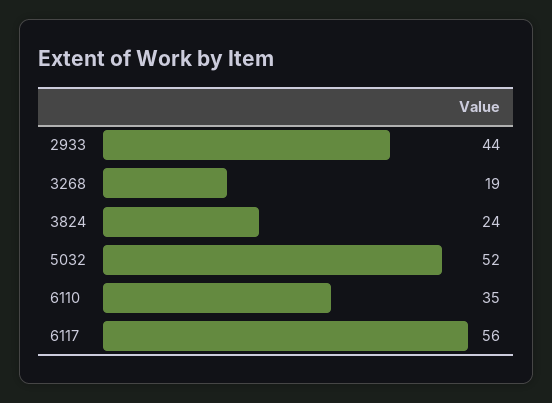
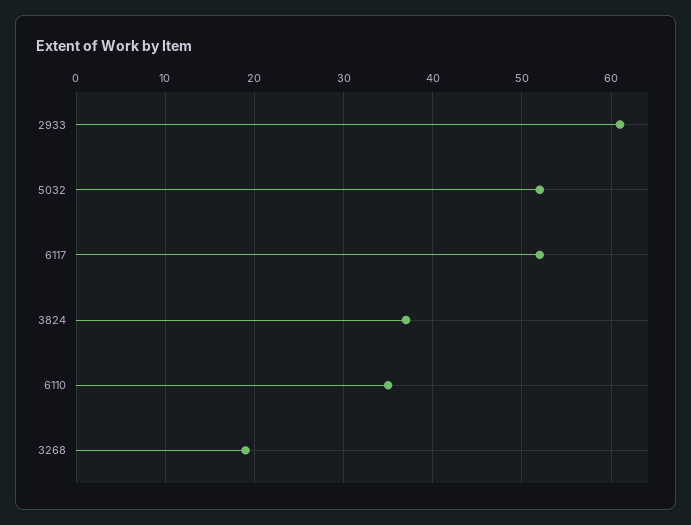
  {
-   "2933": 44,
+   "2933": 61,
    "3268": 19,
-   "3824": 24,
+   "3824": 37,
    "5032": 52,
    "6110": 35,
-   "6117": 56
+   "6117": 52
  }

